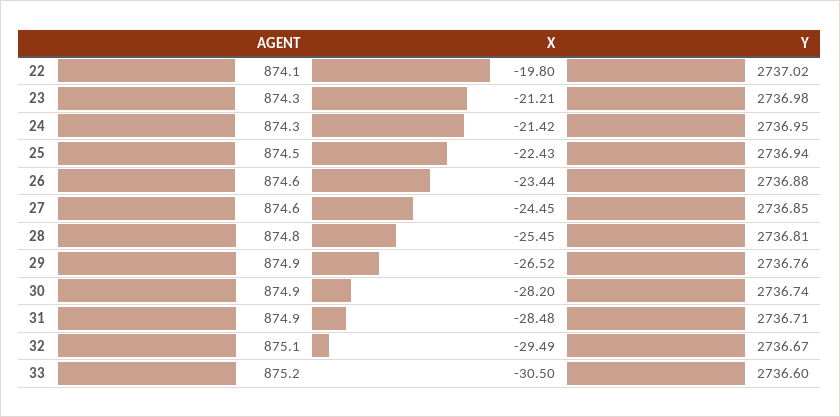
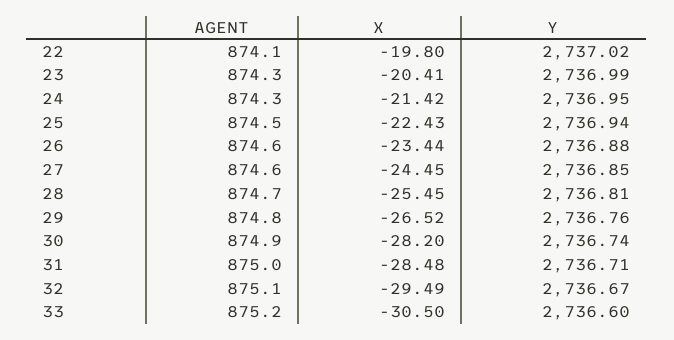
  {
    "AGENT": {
      "22": 874.1,
      "23": 874.3,
      "24": 874.3,
      "25": 874.5,
      "26": 874.6,
      "27": 874.6,
-     "28": 874.8,
+     "28": 874.7,
-     "29": 874.9,
+     "29": 874.8,
      "30": 874.9,
-     "31": 874.9,
+     "31": 875,
      "32": 875.1,
      "33": 875.2
    },
    "X": {
      "22": -19.8,
-     "23": -21.21,
+     "23": -20.41,
      "24": -21.42,
      "25": -22.43,
      "26": -23.44,
      "27": -24.45,
      "28": -25.45,
      "29": -26.52,
      "30": -28.2,
      "31": -28.48,
      "32": -29.49,
      "33": -30.5
    },
    "Y": {
      "22": 2737.02,
-     "23": 2736.98,
+     "23": 2736.99,
      "24": 2736.95,
      "25": 2736.94,
      "26": 2736.88,
      "27": 2736.85,
      "28": 2736.81,
      "29": 2736.76,
      "30": 2736.74,
      "31": 2736.71,
      "32": 2736.67,
      "33": 2736.6
    }
  }

